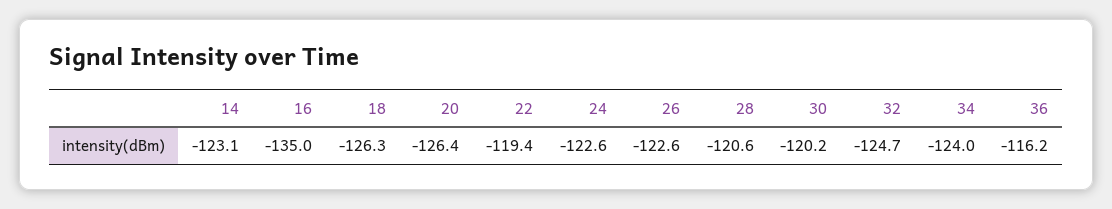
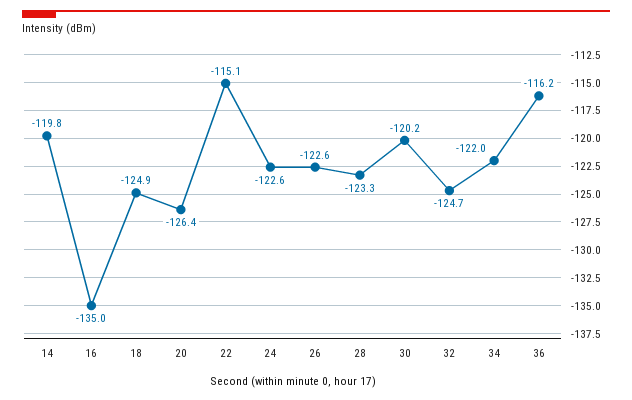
  {
-   "14": -123.1,
+   "14": -119.8,
    "16": -135,
-   "18": -126.3,
+   "18": -124.9,
    "20": -126.4,
-   "22": -119.4,
+   "22": -115.1,
    "24": -122.6,
    "26": -122.6,
-   "28": -120.6,
+   "28": -123.3,
    "30": -120.2,
    "32": -124.7,
-   "34": -124,
+   "34": -122,
    "36": -116.2
  }

